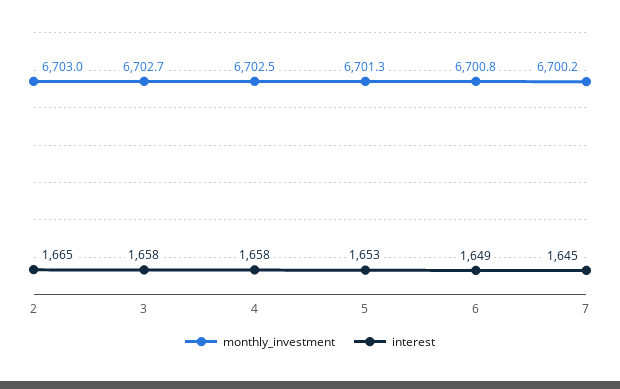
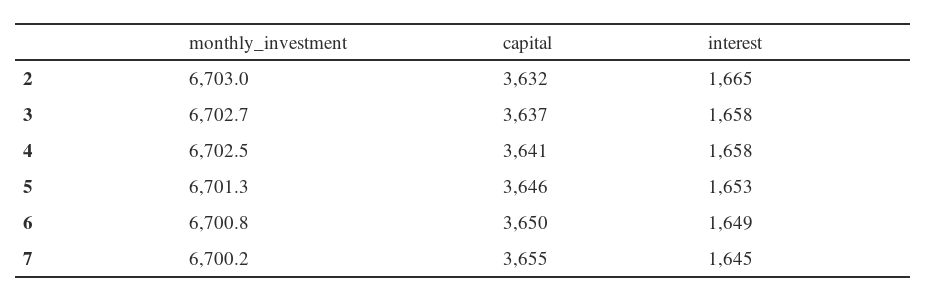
  {
    "monthly_investment": {
      "2": 6703,
      "3": 6702.7,
      "4": 6702.5,
      "5": 6701.3,
      "6": 6700.8,
      "7": 6700.2
    },
    "interest": {
      "2": 1665,
      "3": 1658,
      "4": 1658,
      "5": 1653,
      "6": 1649,
      "7": 1645
-   }
+   },
+   "capital": {
+     "2": 3632,
+     "3": 3637,
+     "4": 3641,
+     "5": 3646,
+     "6": 3650,
+     "7": 3655
+   }
  }

